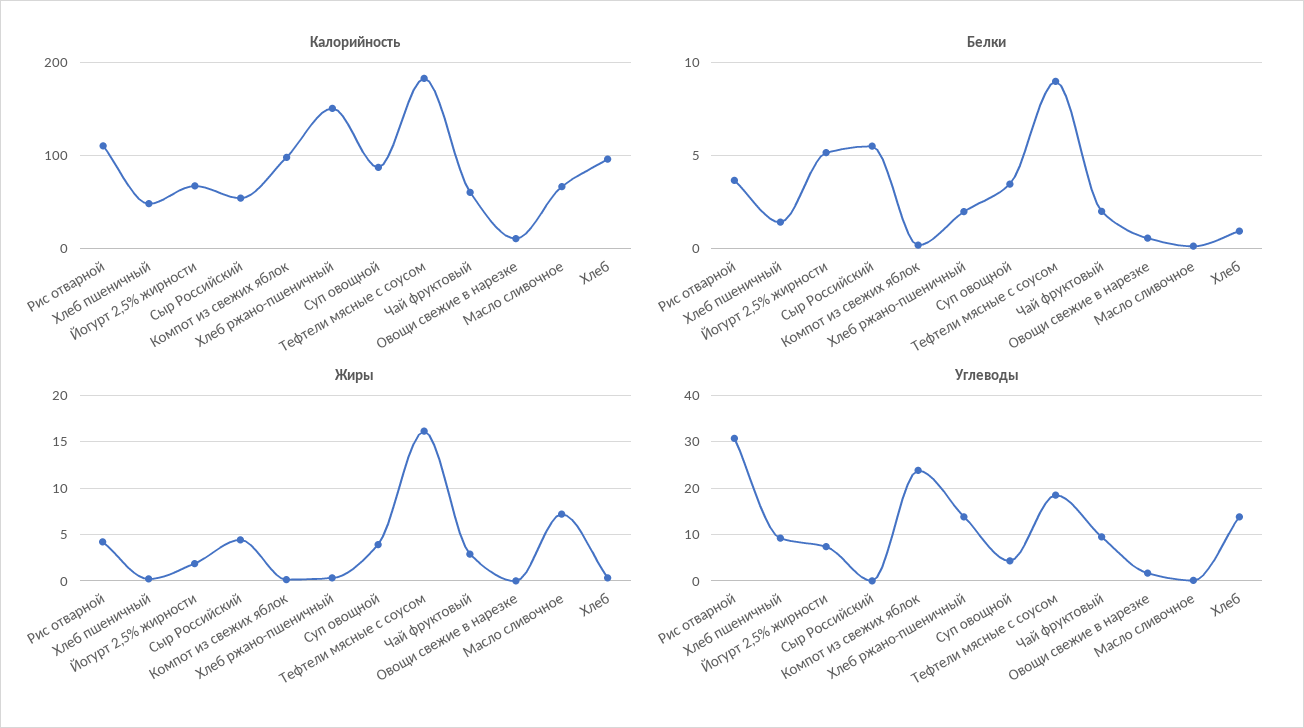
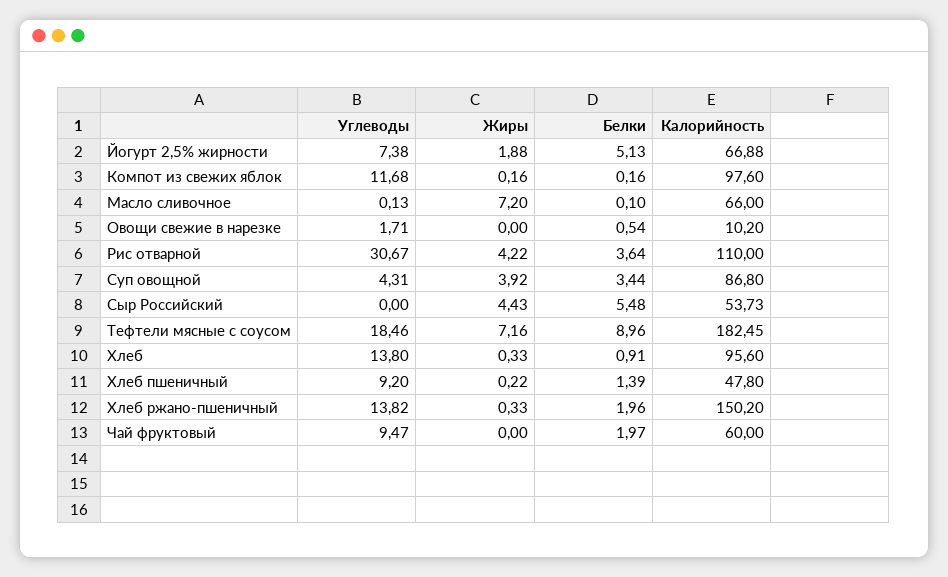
  {
    "Калорийность": {
      "Рис отварной": 110,
      "Хлеб пшеничный": 47.8,
      "Йогурт 2,5% жирности": 66.88,
      "Сыр Российский": 53.73,
      "Компот из свежих яблок": 97.6,
      "Хлеб ржано-пшеничный": 150.2,
      "Суп овощной": 86.8,
      "Тефтели мясные с соусом": 182.45,
      "Чай фруктовый": 60,
      "Овощи свежие в нарезке": 10.2,
      "Масло сливочное": 66,
      "Хлеб": 95.6
    },
    "Белки": {
      "Рис отварной": 3.64,
      "Хлеб пшеничный": 1.39,
      "Йогурт 2,5% жирности": 5.13,
      "Сыр Российский": 5.48,
      "Компот из свежих яблок": 0.16,
      "Хлеб ржано-пшеничный": 1.96,
      "Суп овощной": 3.44,
      "Тефтели мясные с соусом": 8.96,
      "Чай фруктовый": 1.97,
      "Овощи свежие в нарезке": 0.54,
      "Масло сливочное": 0.1,
      "Хлеб": 0.91
    },
    "Жиры": {
      "Рис отварной": 4.22,
      "Хлеб пшеничный": 0.22,
      "Йогурт 2,5% жирности": 1.88,
      "Сыр Российский": 4.43,
      "Компот из свежих яблок": 0.16,
      "Хлеб ржано-пшеничный": 0.33,
      "Суп овощной": 3.92,
-     "Тефтели мясные с соусом": 16,
+     "Тефтели мясные с соусом": 7.16,
-     "Чай фруктовый": 3,
+     "Чай фруктовый": 0,
      "Овощи свежие в нарезке": 0,
      "Масло сливочное": 7.2,
      "Хлеб": 0.33
    },
    "Углеводы": {
      "Рис отварной": 30.67,
      "Хлеб пшеничный": 9.2,
      "Йогурт 2,5% жирности": 7.38,
      "Сыр Российский": 0,
-     "Компот из свежих яблок": 24,
+     "Компот из свежих яблок": 11.68,
      "Хлеб ржано-пшеничный": 13.82,
      "Суп овощной": 4.31,
      "Тефтели мясные с соусом": 18.46,
      "Чай фруктовый": 9.47,
      "Овощи свежие в нарезке": 1.71,
      "Масло сливочное": 0.13,
      "Хлеб": 13.8
    }
  }

